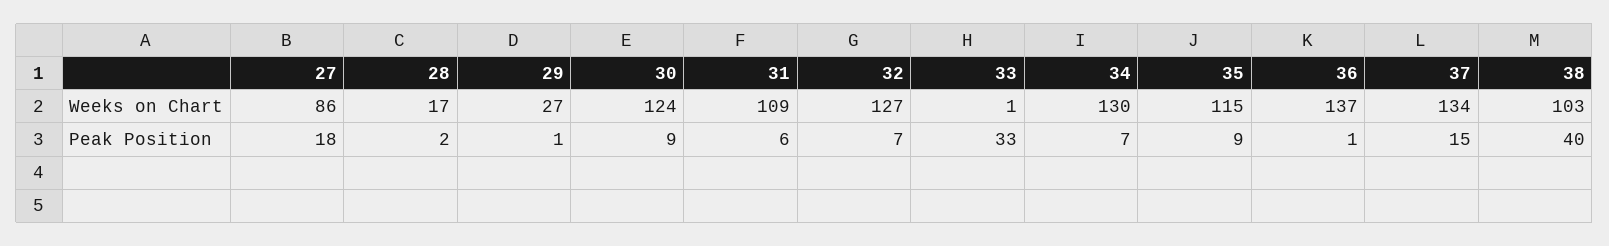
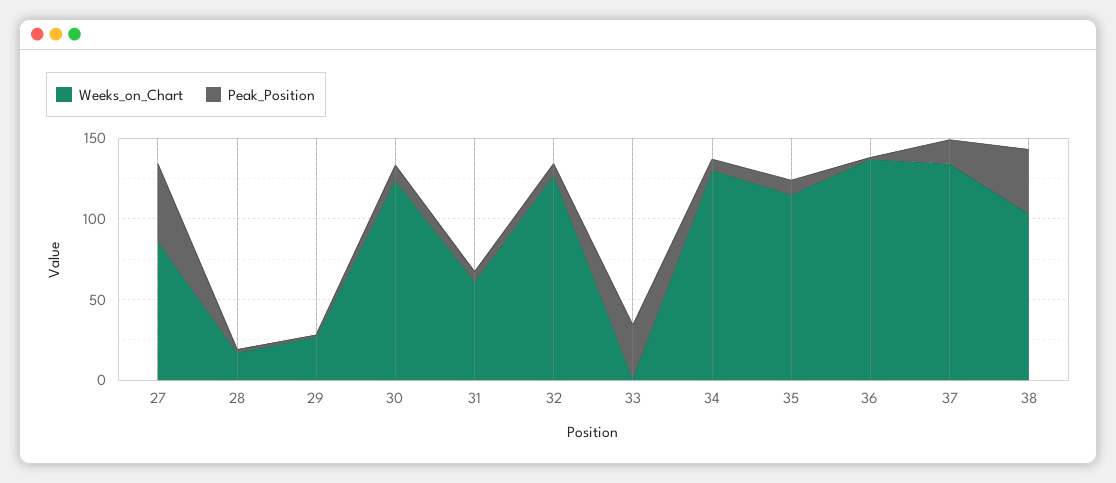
  {
    "Weeks on Chart": {
      "27": 86,
      "28": 17,
      "29": 27,
      "30": 124,
-     "31": 109,
+     "31": 60,
      "32": 127,
      "33": 1,
      "34": 130,
      "35": 115,
      "36": 137,
      "37": 134,
      "38": 103
    },
    "Peak Position": {
-     "27": 18,
+     "27": 50,
      "28": 2,
      "29": 1,
      "30": 9,
      "31": 6,
      "32": 7,
      "33": 33,
      "34": 7,
      "35": 9,
      "36": 1,
      "37": 15,
      "38": 40
    }
  }

